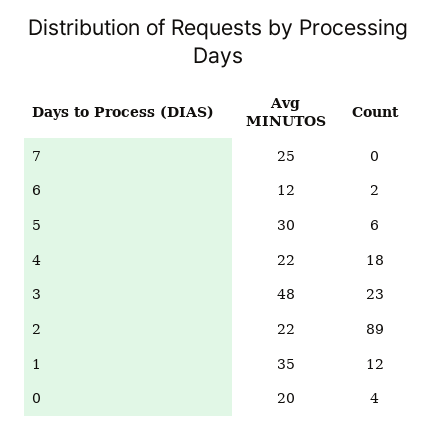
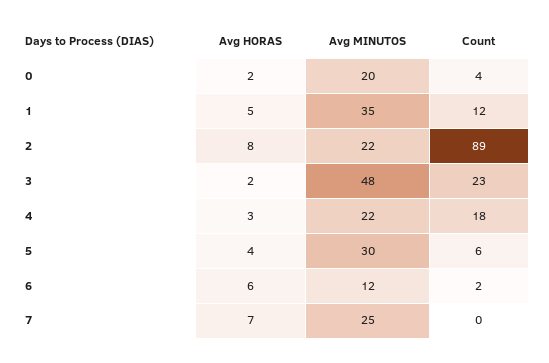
  {
    "Avg MINUTOS": {
      "7": 25,
      "6": 12,
      "5": 30,
      "4": 22,
      "3": 48,
      "2": 22,
      "1": 35,
      "0": 20
    },
    "Count": {
      "7": 0,
      "6": 2,
      "5": 6,
      "4": 18,
      "3": 23,
      "2": 89,
      "1": 12,
      "0": 4
-   }
+   },
+   "Avg HORAS": {
+     "0": 2,
+     "1": 5,
+     "2": 8,
+     "3": 2,
+     "4": 3,
+     "5": 4,
+     "6": 6,
+     "7": 7
+   }
  }

